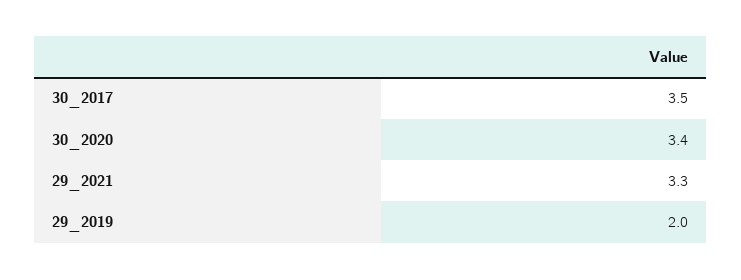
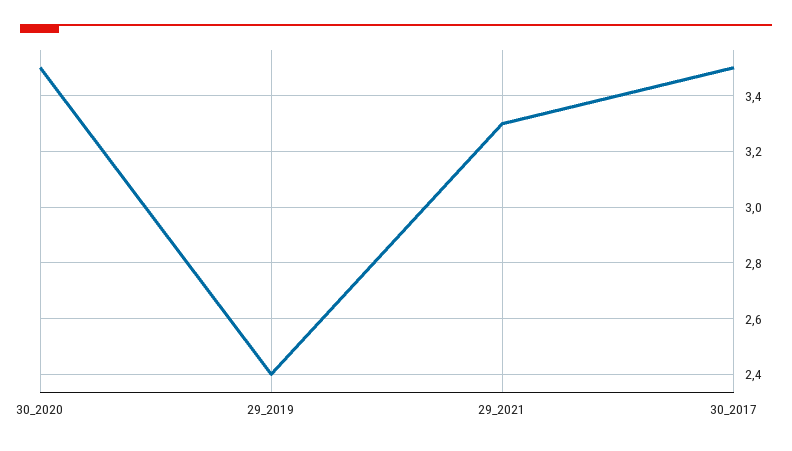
  {
    "30_2017": 3.5,
-   "30_2020": 3.4,
+   "30_2020": 3.5,
    "29_2021": 3.3,
-   "29_2019": 2
+   "29_2019": 2.4
  }

